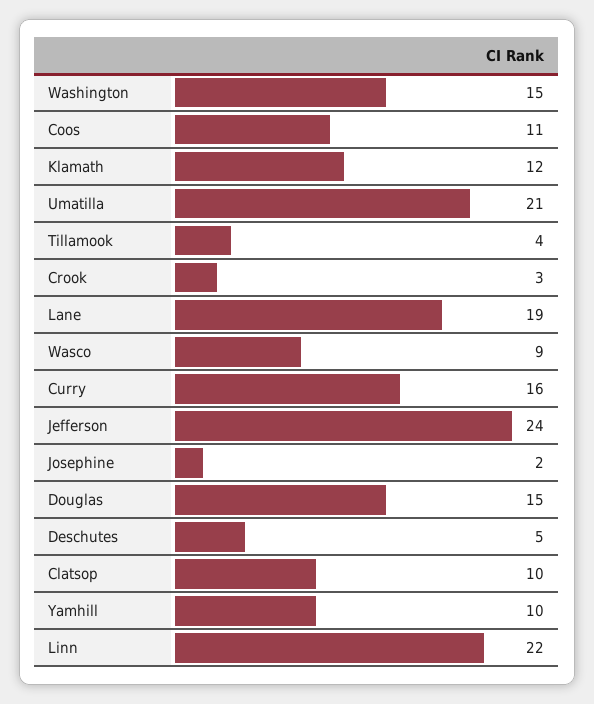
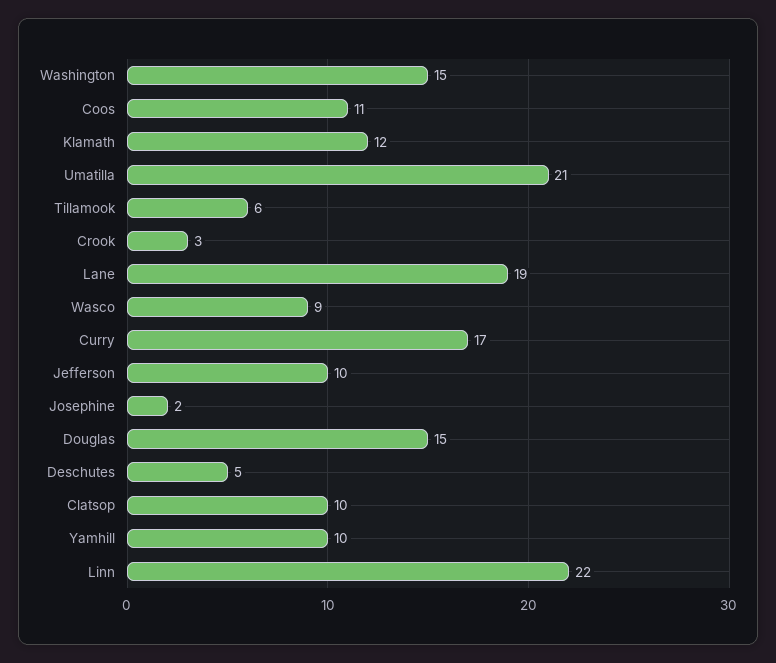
  {
    "Washington": 15,
    "Coos": 11,
    "Klamath": 12,
    "Umatilla": 21,
-   "Tillamook": 4,
+   "Tillamook": 6,
    "Crook": 3,
    "Lane": 19,
    "Wasco": 9,
-   "Curry": 16,
+   "Curry": 17,
-   "Jefferson": 24,
+   "Jefferson": 10,
    "Josephine": 2,
    "Douglas": 15,
    "Deschutes": 5,
    "Clatsop": 10,
    "Yamhill": 10,
    "Linn": 22
  }

